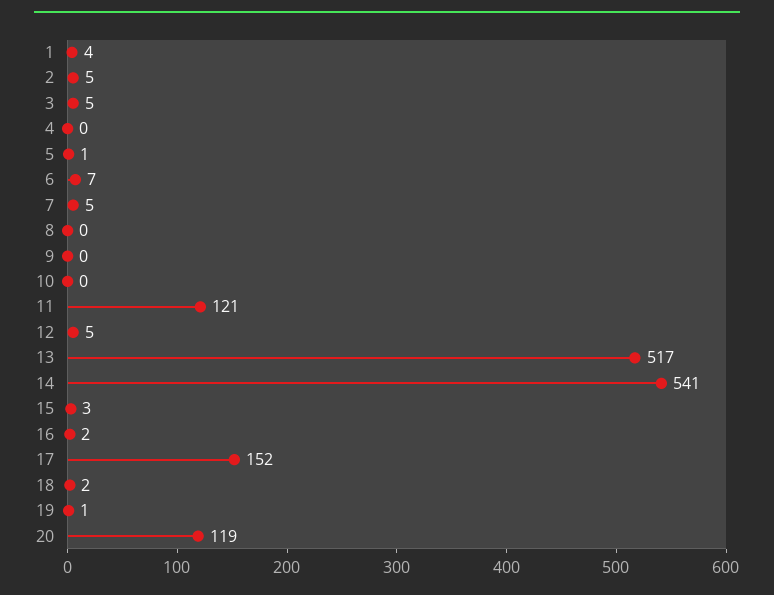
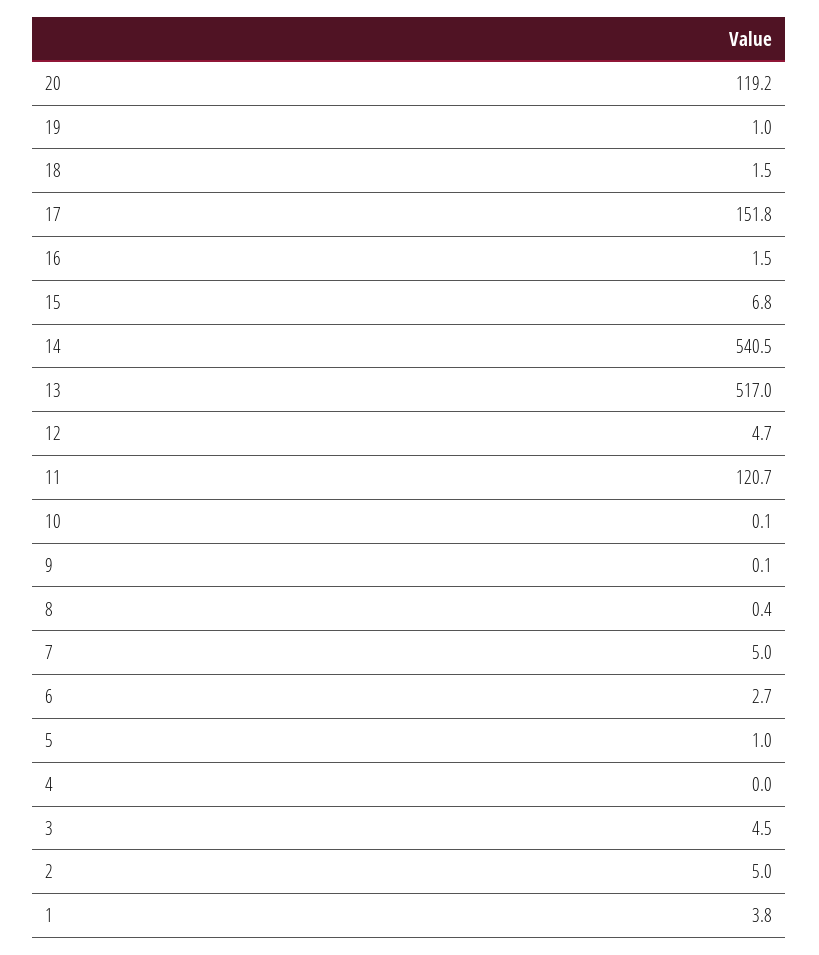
  {
    "1": 3.8,
    "2": 5,
    "3": 4.5,
    "4": 0,
    "5": 1,
-   "6": 7,
+   "6": 2.7,
    "7": 5,
    "8": 0.4,
    "9": 0.1,
    "10": 0.1,
    "11": 120.7,
    "12": 4.7,
    "13": 517,
    "14": 540.5,
-   "15": 3,
+   "15": 6.8,
    "16": 1.5,
    "17": 151.8,
    "18": 1.5,
    "19": 1,
    "20": 119.2
  }

